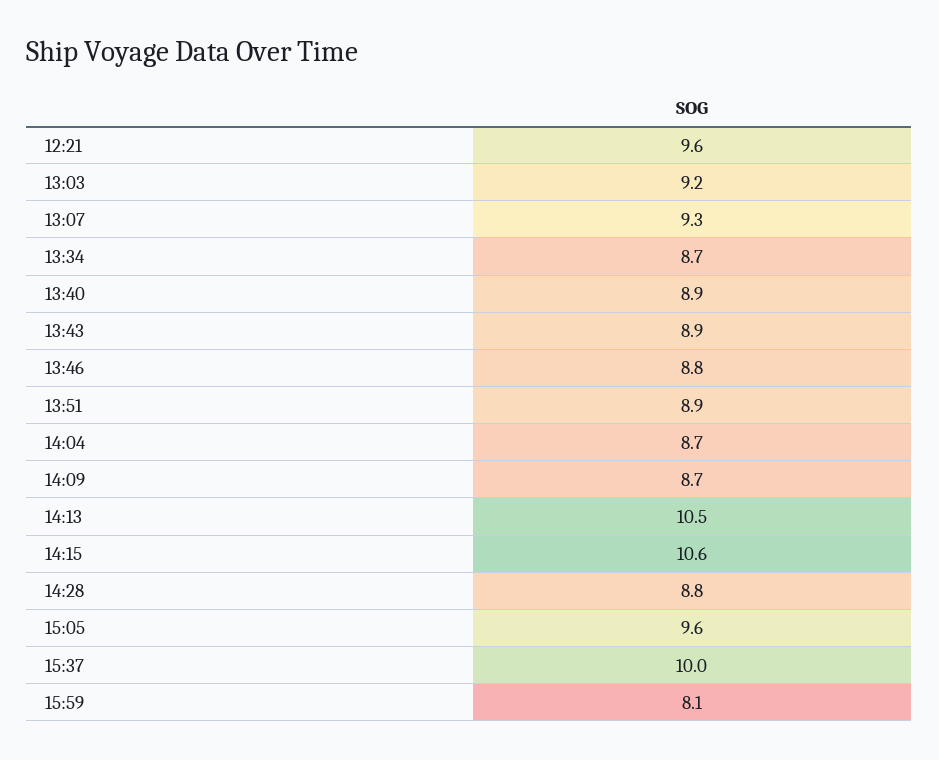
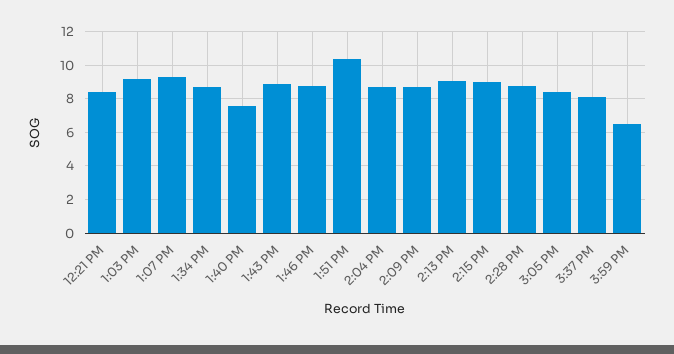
  {
-   "12:21": 9.6,
+   "12:21": 8.5,
    "13:03": 9.2,
    "13:07": 9.3,
    "13:34": 8.7,
-   "13:40": 8.9,
+   "13:40": 7.5,
    "13:43": 8.9,
    "13:46": 8.8,
-   "13:51": 8.9,
+   "13:51": 10.5,
    "14:04": 8.7,
    "14:09": 8.7,
-   "14:13": 10.5,
+   "14:13": 9,
-   "14:15": 10.6,
+   "14:15": 9,
    "14:28": 8.8,
-   "15:05": 9.6,
+   "15:05": 8.5,
-   "15:37": 10,
+   "15:37": 8,
-   "15:59": 8.1
+   "15:59": 6.5
  }

